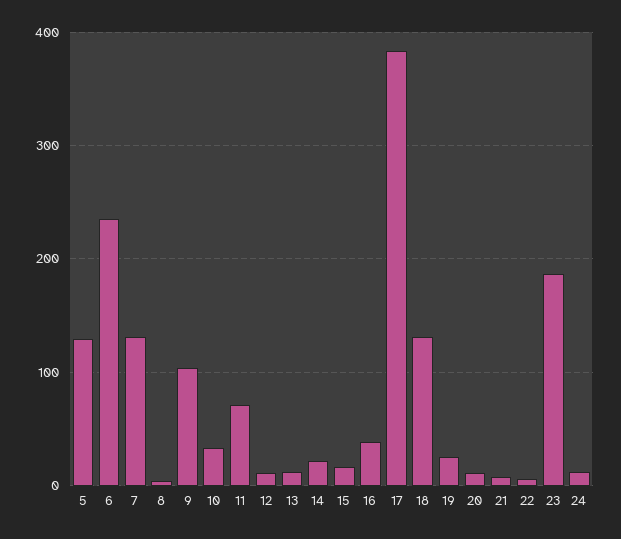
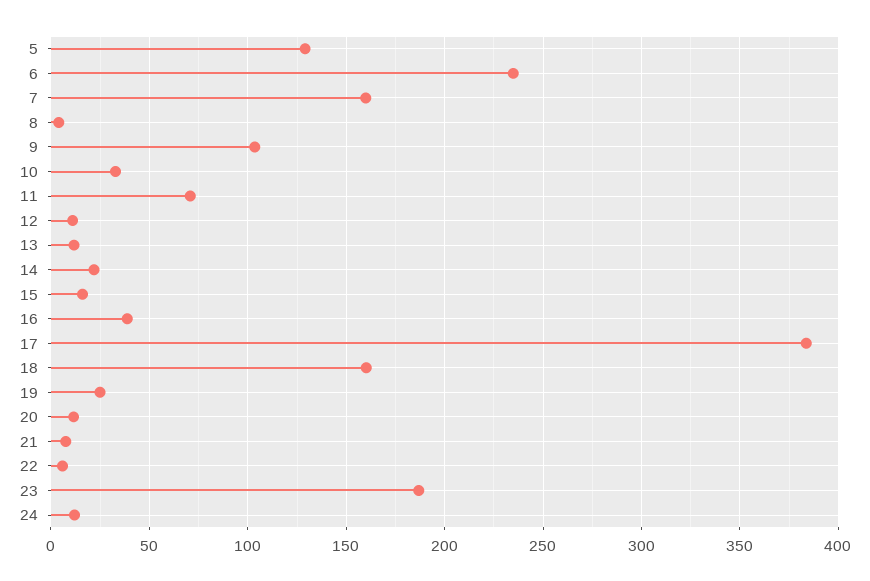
  {
    "5": 130,
    "6": 235,
-   "7": 130,
+   "7": 160,
    "8": 5,
    "9": 105,
    "10": 35,
    "11": 70,
    "12": 10,
    "13": 10,
    "14": 20,
    "15": 15,
    "16": 40,
    "17": 385,
-   "18": 130,
+   "18": 160,
    "19": 25,
    "20": 10,
    "21": 10,
    "22": 5,
    "23": 185,
    "24": 10
  }

